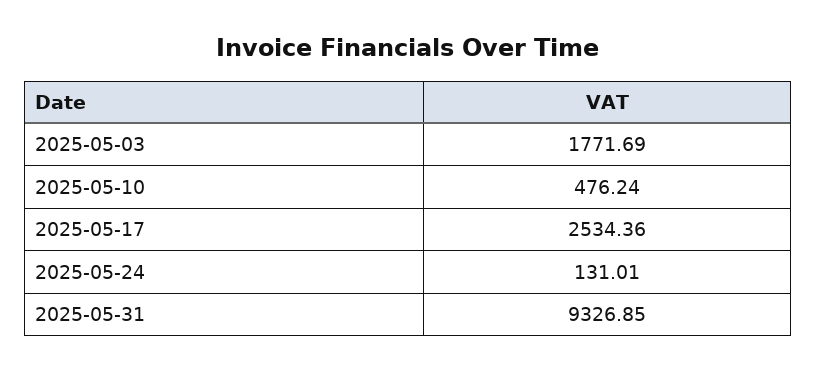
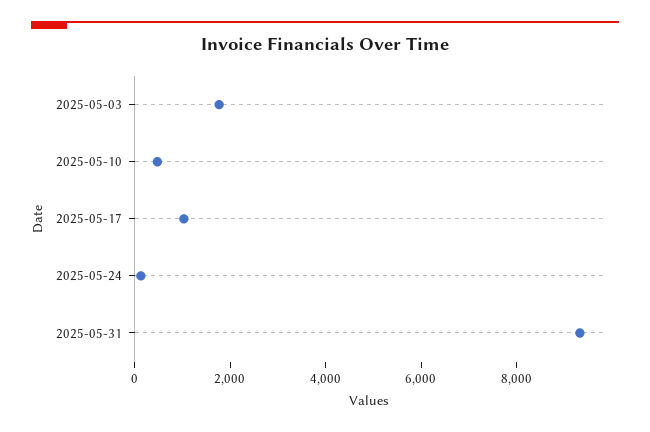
  {
    "2025-05-03": 1771.69,
    "2025-05-10": 476.24,
-   "2025-05-17": 2534.36,
+   "2025-05-17": 1000,
    "2025-05-24": 131.01,
    "2025-05-31": 9326.85
  }

